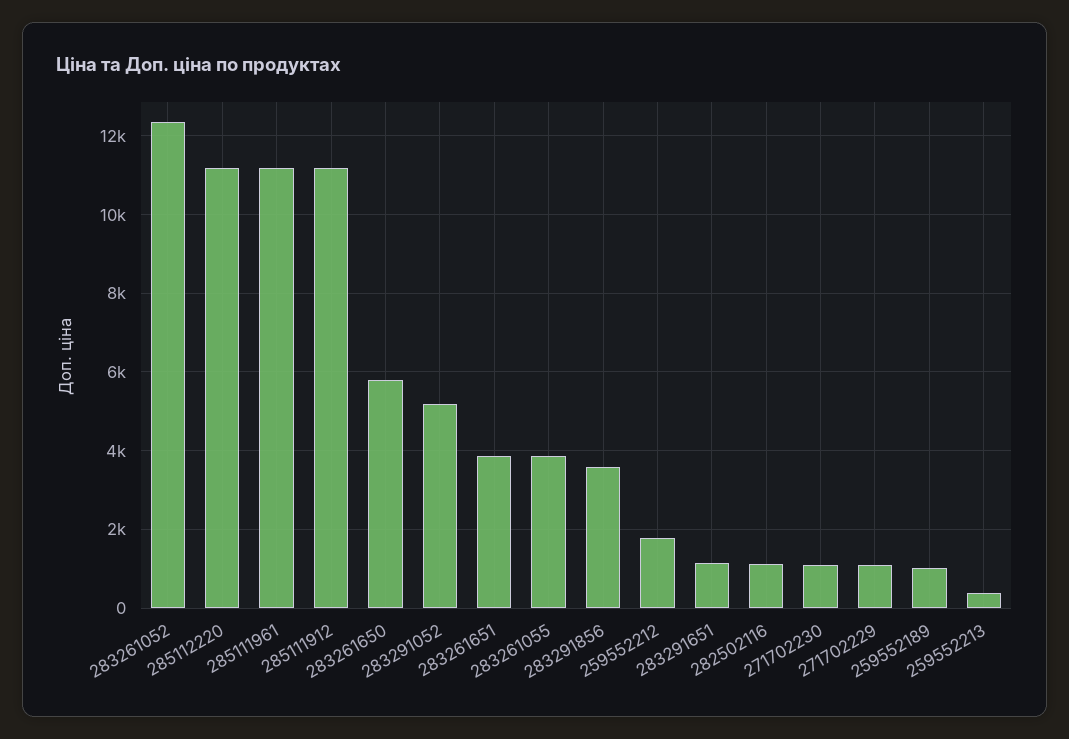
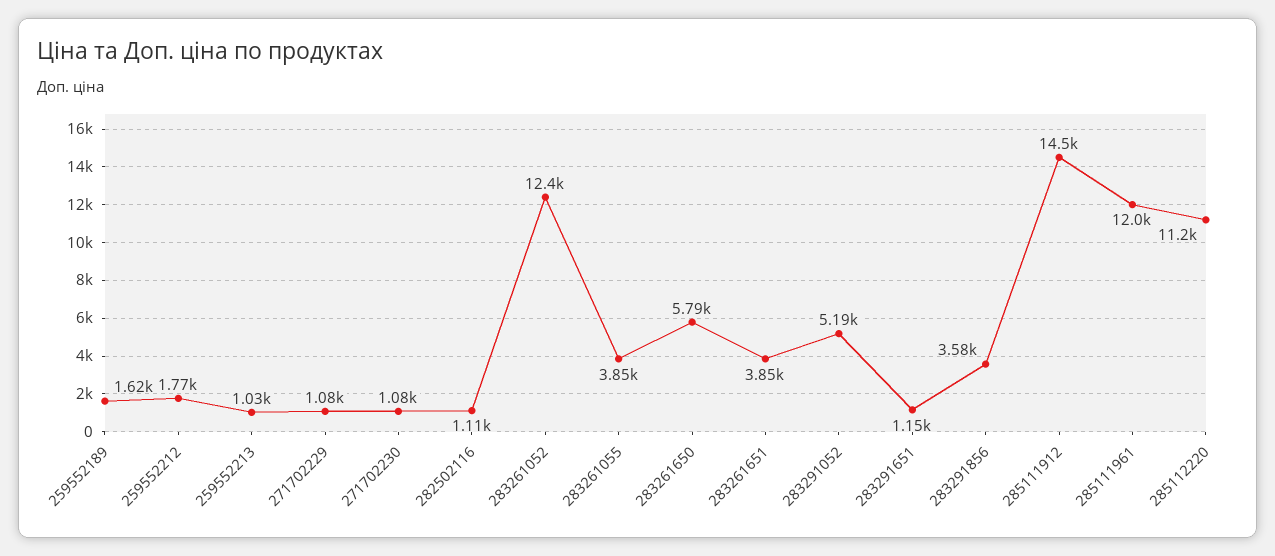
  {
    "283261052": 12400,
    "285112220": 11200,
-   "285111961": 11200,
+   "285111961": 12000,
-   "285111912": 11200,
+   "285111912": 14500,
    "283261650": 5790,
    "283291052": 5190,
    "283261651": 3850,
    "283261055": 3850,
    "283291856": 3580,
    "259552212": 1770,
    "283291651": 1150,
    "282502116": 1110,
    "271702230": 1080,
    "271702229": 1080,
-   "259552189": 1000,
+   "259552189": 1620,
-   "259552213": 400
+   "259552213": 1030
  }

